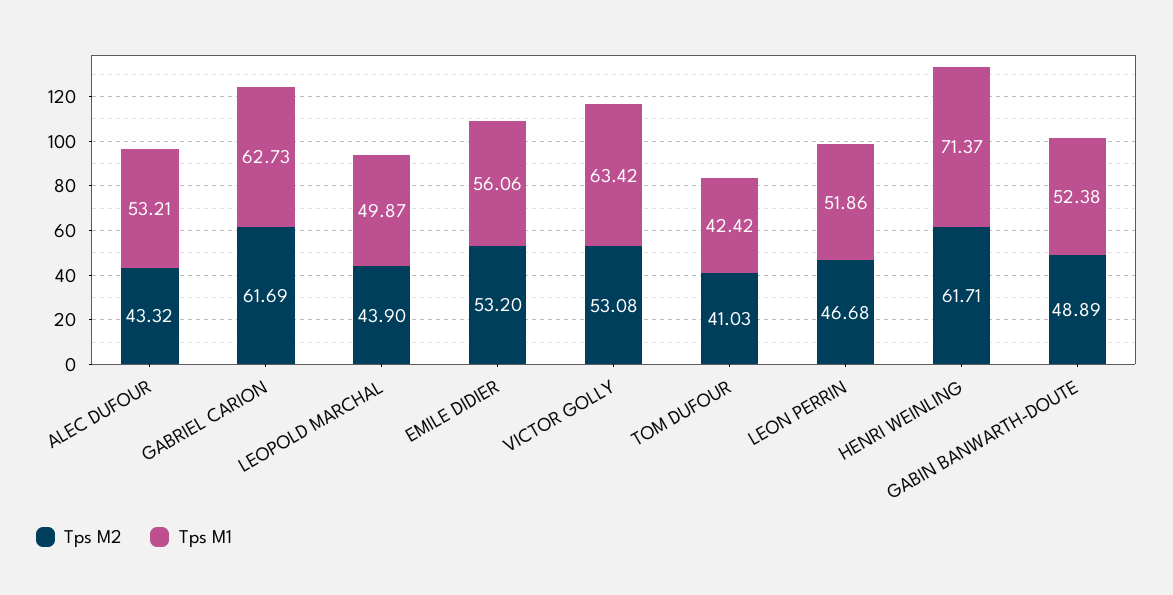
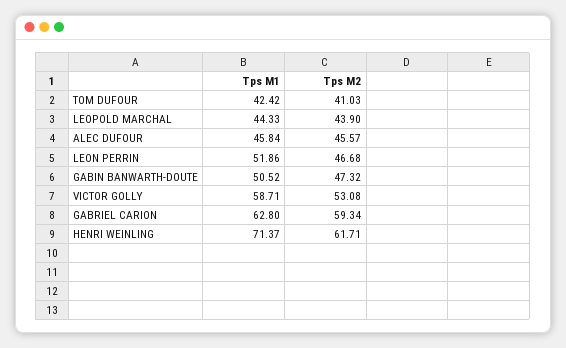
  {
    "Tps M2": {
-     "ALEC DUFOUR": 43.32,
+     "ALEC DUFOUR": 45.57,
-     "GABRIEL CARION": 61.69,
+     "GABRIEL CARION": 59.34,
      "LEOPOLD MARCHAL": 43.9,
-     "EMILE DIDIER": 53.2,
      "VICTOR GOLLY": 53.08,
      "TOM DUFOUR": 41.03,
      "LEON PERRIN": 46.68,
      "HENRI WEINLING": 61.71,
-     "GABIN BANWARTH-DOUTE": 48.89
+     "GABIN BANWARTH-DOUTE": 47.32
    },
    "Tps M1": {
-     "ALEC DUFOUR": 53.21,
+     "ALEC DUFOUR": 45.84,
-     "GABRIEL CARION": 62.73,
+     "GABRIEL CARION": 62.8,
-     "LEOPOLD MARCHAL": 49.87,
+     "LEOPOLD MARCHAL": 44.33,
-     "EMILE DIDIER": 56.06,
-     "VICTOR GOLLY": 63.42,
+     "VICTOR GOLLY": 58.71,
      "TOM DUFOUR": 42.42,
      "LEON PERRIN": 51.86,
      "HENRI WEINLING": 71.37,
-     "GABIN BANWARTH-DOUTE": 52.38
+     "GABIN BANWARTH-DOUTE": 50.52
    }
  }

